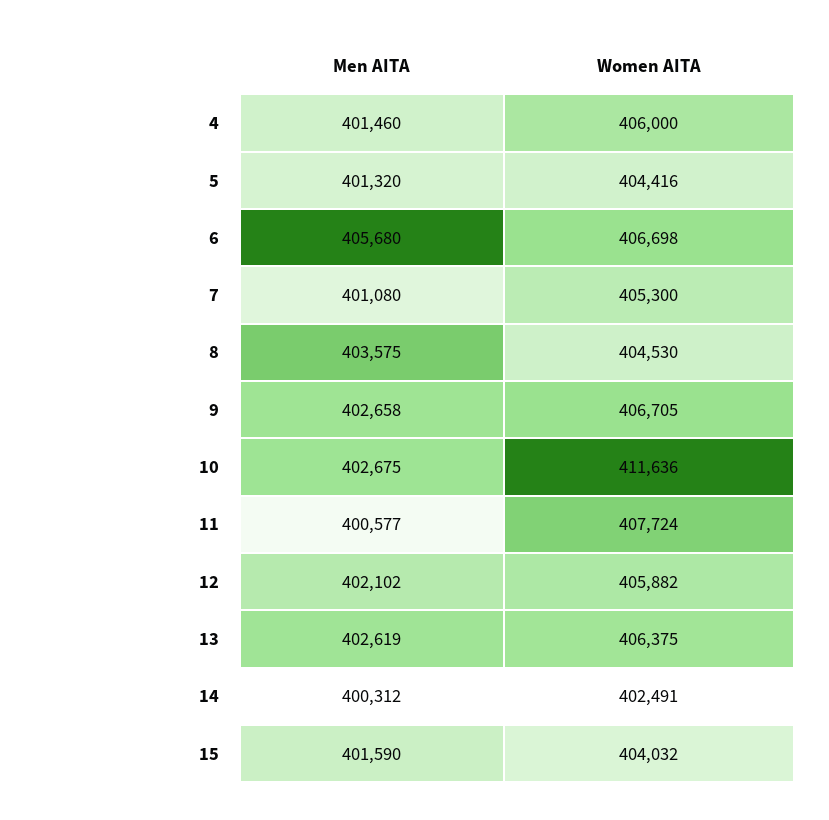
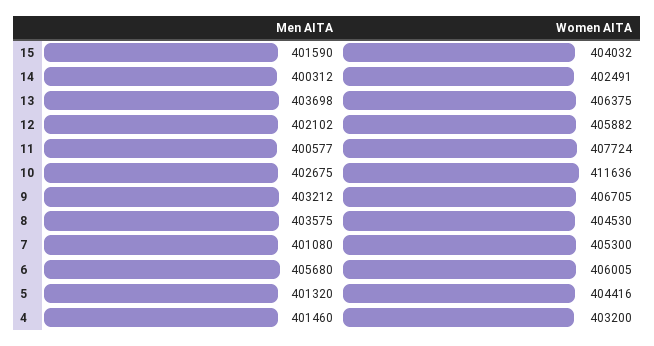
  {
    "Men AITA": {
      "4": 401460,
      "5": 401320,
      "6": 405680,
      "7": 401080,
      "8": 403575,
-     "9": 402658,
+     "9": 403212,
      "10": 402675,
      "11": 400577,
      "12": 402102,
-     "13": 402619,
+     "13": 403698,
      "14": 400312,
      "15": 401590
    },
    "Women AITA": {
-     "4": 406000,
+     "4": 403200,
      "5": 404416,
-     "6": 406698,
+     "6": 406005,
      "7": 405300,
      "8": 404530,
      "9": 406705,
      "10": 411636,
      "11": 407724,
      "12": 405882,
      "13": 406375,
      "14": 402491,
      "15": 404032
    }
  }

